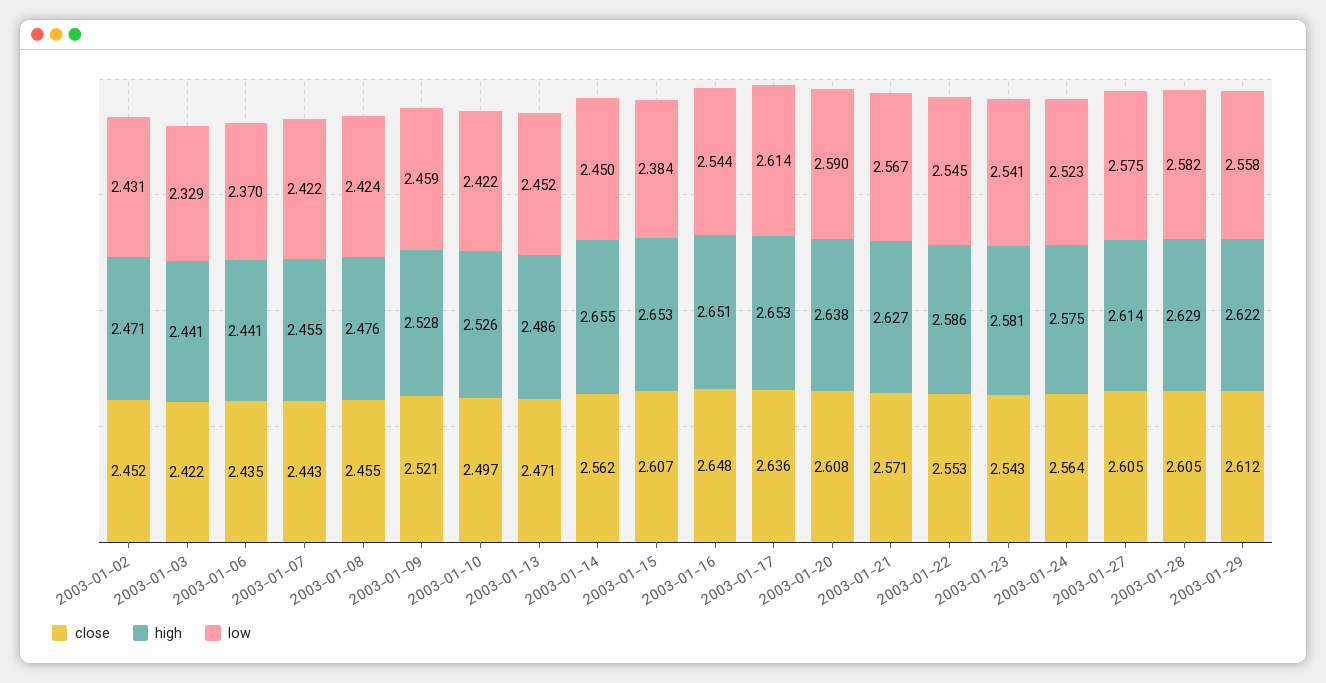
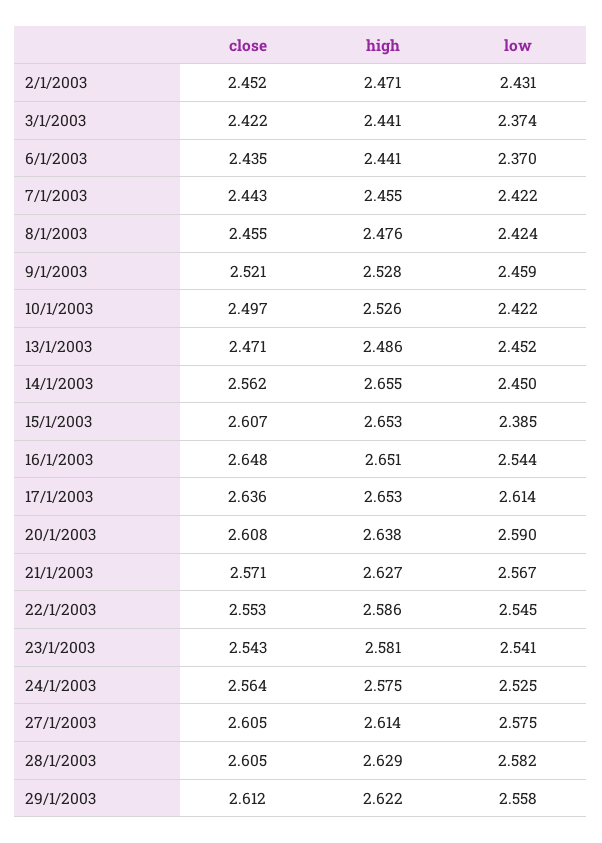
  {
    "close": {
      "2003-01-02": 2.452,
      "2003-01-03": 2.422,
      "2003-01-06": 2.435,
      "2003-01-07": 2.443,
      "2003-01-08": 2.455,
      "2003-01-09": 2.521,
      "2003-01-10": 2.497,
      "2003-01-13": 2.471,
      "2003-01-14": 2.562,
      "2003-01-15": 2.607,
      "2003-01-16": 2.648,
      "2003-01-17": 2.636,
      "2003-01-20": 2.608,
      "2003-01-21": 2.571,
      "2003-01-22": 2.553,
      "2003-01-23": 2.543,
      "2003-01-24": 2.564,
      "2003-01-27": 2.605,
      "2003-01-28": 2.605,
      "2003-01-29": 2.612
    },
    "high": {
      "2003-01-02": 2.471,
      "2003-01-03": 2.441,
      "2003-01-06": 2.441,
      "2003-01-07": 2.455,
      "2003-01-08": 2.476,
      "2003-01-09": 2.528,
      "2003-01-10": 2.526,
      "2003-01-13": 2.486,
      "2003-01-14": 2.655,
      "2003-01-15": 2.653,
      "2003-01-16": 2.651,
      "2003-01-17": 2.653,
      "2003-01-20": 2.638,
      "2003-01-21": 2.627,
      "2003-01-22": 2.586,
      "2003-01-23": 2.581,
      "2003-01-24": 2.575,
      "2003-01-27": 2.614,
      "2003-01-28": 2.629,
      "2003-01-29": 2.622
    },
    "low": {
      "2003-01-02": 2.431,
-     "2003-01-03": 2.329,
+     "2003-01-03": 2.374,
      "2003-01-06": 2.37,
      "2003-01-07": 2.422,
      "2003-01-08": 2.424,
      "2003-01-09": 2.459,
      "2003-01-10": 2.422,
      "2003-01-13": 2.452,
      "2003-01-14": 2.45,
-     "2003-01-15": 2.384,
+     "2003-01-15": 2.385,
      "2003-01-16": 2.544,
      "2003-01-17": 2.614,
      "2003-01-20": 2.59,
      "2003-01-21": 2.567,
      "2003-01-22": 2.545,
      "2003-01-23": 2.541,
-     "2003-01-24": 2.523,
+     "2003-01-24": 2.525,
      "2003-01-27": 2.575,
      "2003-01-28": 2.582,
      "2003-01-29": 2.558
    }
  }

